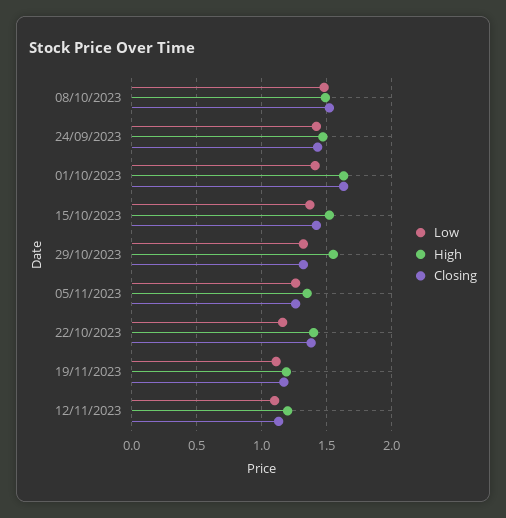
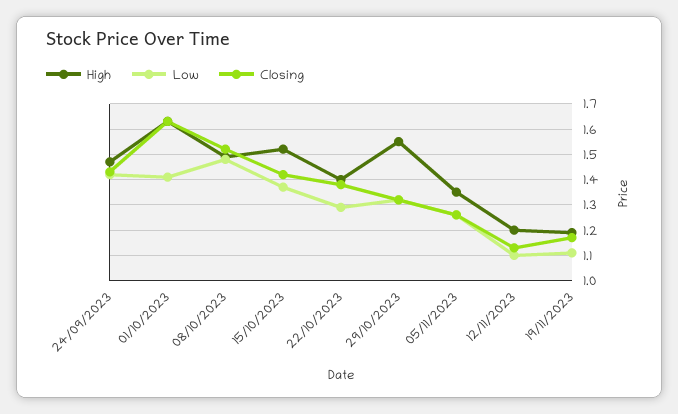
  {
    "Low": {
      "08/10/2023": 1.5,
      "24/09/2023": 1.4,
      "01/10/2023": 1.4,
      "15/10/2023": 1.35,
      "29/10/2023": 1.3,
      "05/11/2023": 1.25,
-     "22/10/2023": 1.15,
+     "22/10/2023": 1.3,
      "19/11/2023": 1.1,
      "12/11/2023": 1.1
    },
    "High": {
      "08/10/2023": 1.5,
      "24/09/2023": 1.45,
      "01/10/2023": 1.65,
      "15/10/2023": 1.5,
      "29/10/2023": 1.55,
      "05/11/2023": 1.35,
      "22/10/2023": 1.4,
      "19/11/2023": 1.2,
      "12/11/2023": 1.2
    },
    "Closing": {
      "08/10/2023": 1.5,
      "24/09/2023": 1.45,
      "01/10/2023": 1.65,
      "15/10/2023": 1.4,
      "29/10/2023": 1.3,
      "05/11/2023": 1.25,
      "22/10/2023": 1.4,
      "19/11/2023": 1.15,
      "12/11/2023": 1.15
    }
  }

